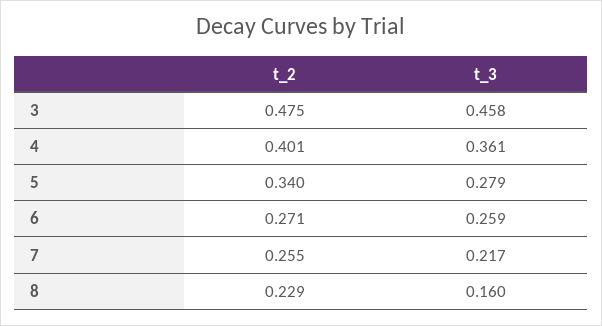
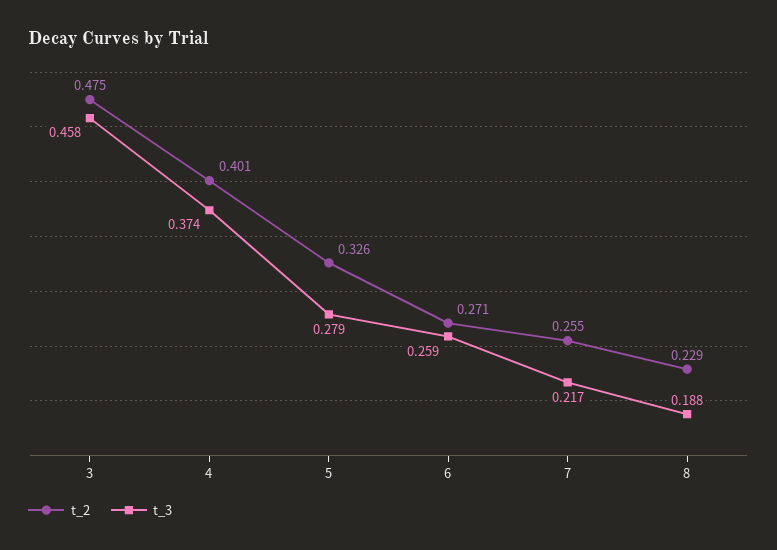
  {
    "t_2": {
      "3": 0.475,
      "4": 0.401,
-     "5": 0.34,
+     "5": 0.326,
      "6": 0.271,
      "7": 0.255,
      "8": 0.229
    },
    "t_3": {
      "3": 0.458,
-     "4": 0.361,
+     "4": 0.374,
      "5": 0.279,
      "6": 0.259,
      "7": 0.217,
-     "8": 0.16
+     "8": 0.188
    }
  }

